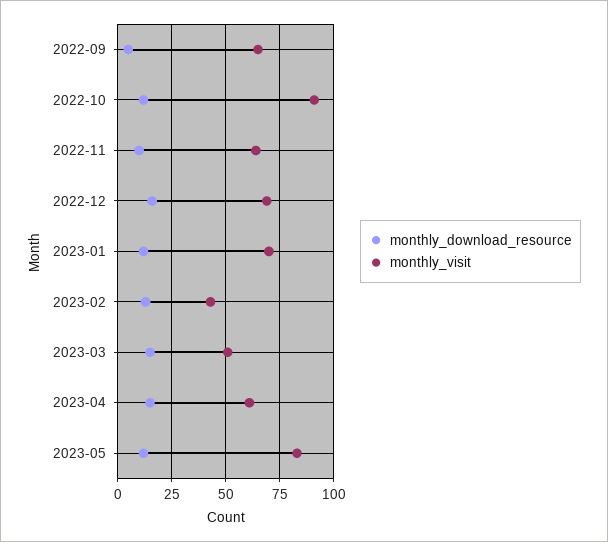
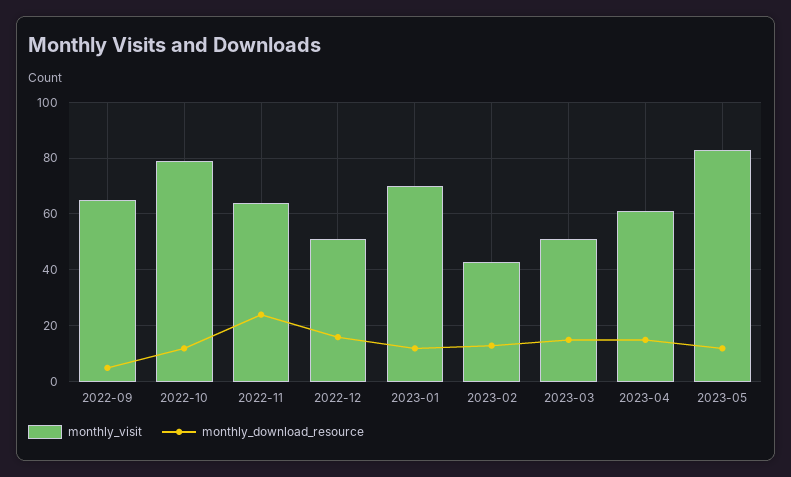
  {
    "monthly_download_resource": {
      "2022-09": 5,
      "2022-10": 10,
-     "2022-11": 10,
+     "2022-11": 25,
      "2022-12": 15,
      "2023-01": 10,
      "2023-02": 15,
      "2023-03": 15,
      "2023-04": 15,
      "2023-05": 10
    },
    "monthly_visit": {
      "2022-09": 65,
-     "2022-10": 90,
+     "2022-10": 80,
      "2022-11": 65,
-     "2022-12": 70,
+     "2022-12": 50,
      "2023-01": 70,
      "2023-02": 45,
      "2023-03": 50,
      "2023-04": 60,
      "2023-05": 85
    }
  }

